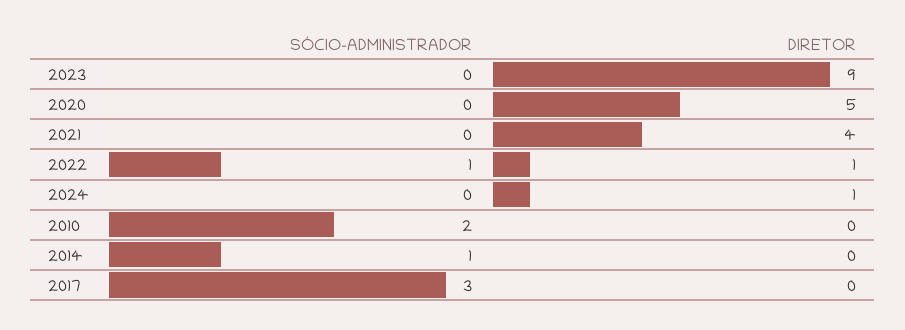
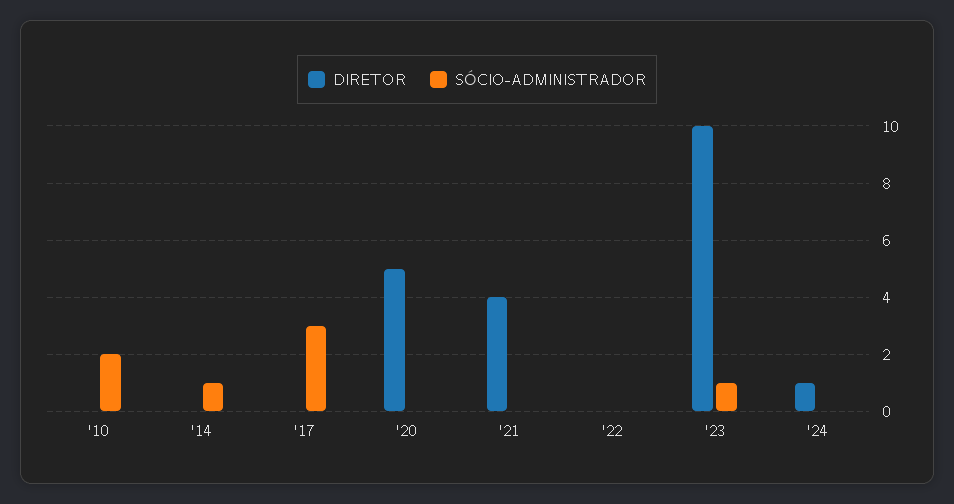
  {
    "SÓCIO-ADMINISTRADOR": {
-     "2023": 0,
+     "2023": 1,
      "2020": 0,
      "2021": 0,
-     "2022": 1,
+     "2022": 0,
      "2024": 0,
      "2010": 2,
      "2014": 1,
      "2017": 3
    },
    "DIRETOR": {
-     "2023": 9,
+     "2023": 10,
      "2020": 5,
      "2021": 4,
-     "2022": 1,
+     "2022": 0,
      "2024": 1,
      "2010": 0,
      "2014": 0,
      "2017": 0
    }
  }

